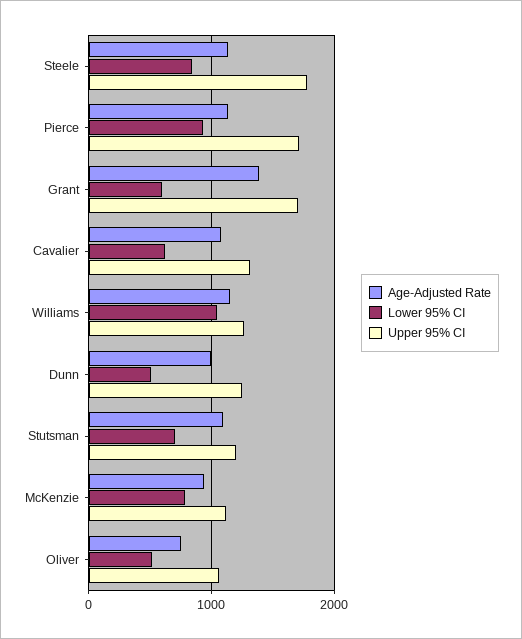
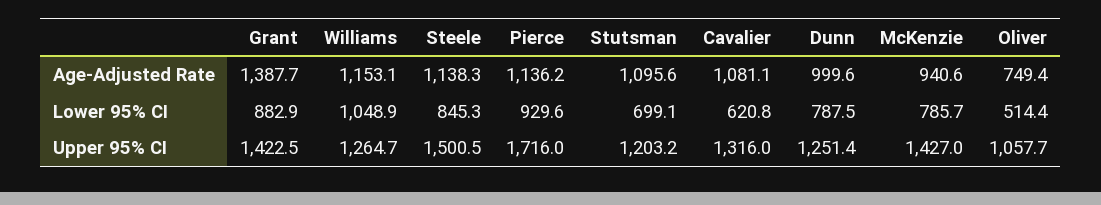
  {
    "Age-Adjusted Rate": {
      "Steele": 1138.3,
      "Pierce": 1136.2,
      "Grant": 1387.7,
      "Cavalier": 1081.1,
      "Williams": 1153.1,
      "Dunn": 999.6,
      "Stutsman": 1095.6,
      "McKenzie": 940.6,
      "Oliver": 749.4
    },
    "Lower 95% CI": {
      "Steele": 845.3,
      "Pierce": 929.6,
-     "Grant": 600,
+     "Grant": 882.9,
      "Cavalier": 620.8,
      "Williams": 1048.9,
-     "Dunn": 500,
+     "Dunn": 787.5,
      "Stutsman": 699.1,
      "McKenzie": 785.7,
      "Oliver": 514.4
    },
    "Upper 95% CI": {
-     "Steele": 1800,
+     "Steele": 1500.5,
      "Pierce": 1716,
-     "Grant": 1700,
+     "Grant": 1422.5,
      "Cavalier": 1316,
      "Williams": 1264.7,
      "Dunn": 1251.4,
      "Stutsman": 1203.2,
-     "McKenzie": 1100,
+     "McKenzie": 1427,
      "Oliver": 1057.7
    }
  }

